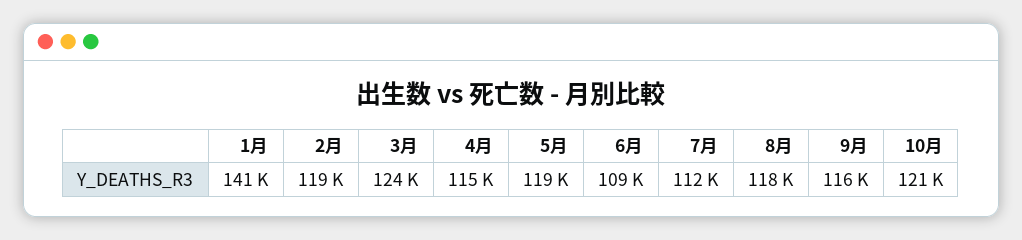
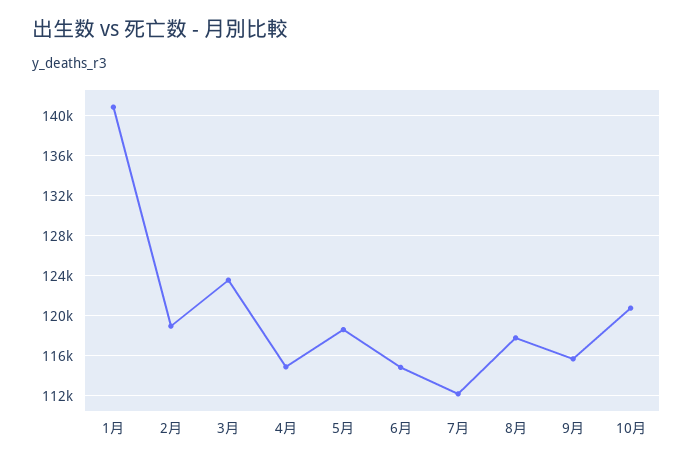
  {
    "1月": 141000,
    "2月": 119000,
    "3月": 124000,
    "4月": 115000,
    "5月": 119000,
-   "6月": 109000,
+   "6月": 115000,
    "7月": 112000,
    "8月": 118000,
    "9月": 116000,
    "10月": 121000
  }

